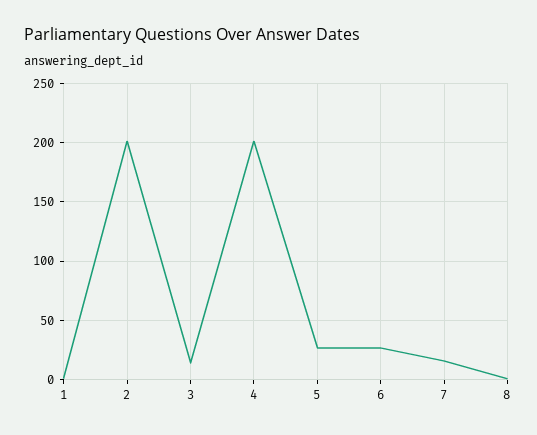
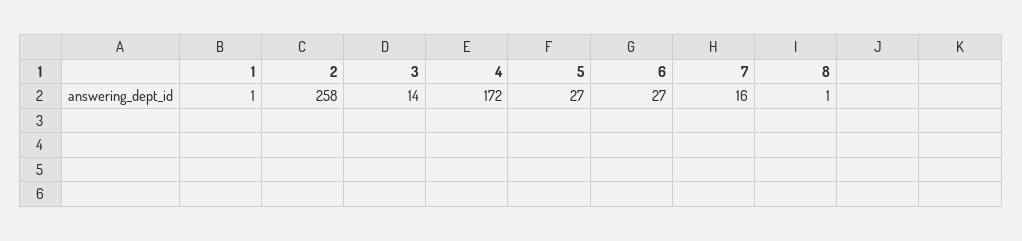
  {
    "1": 1,
-   "2": 200,
+   "2": 258,
    "3": 14,
-   "4": 200,
+   "4": 172,
    "5": 27,
    "6": 27,
    "7": 16,
    "8": 1
  }

